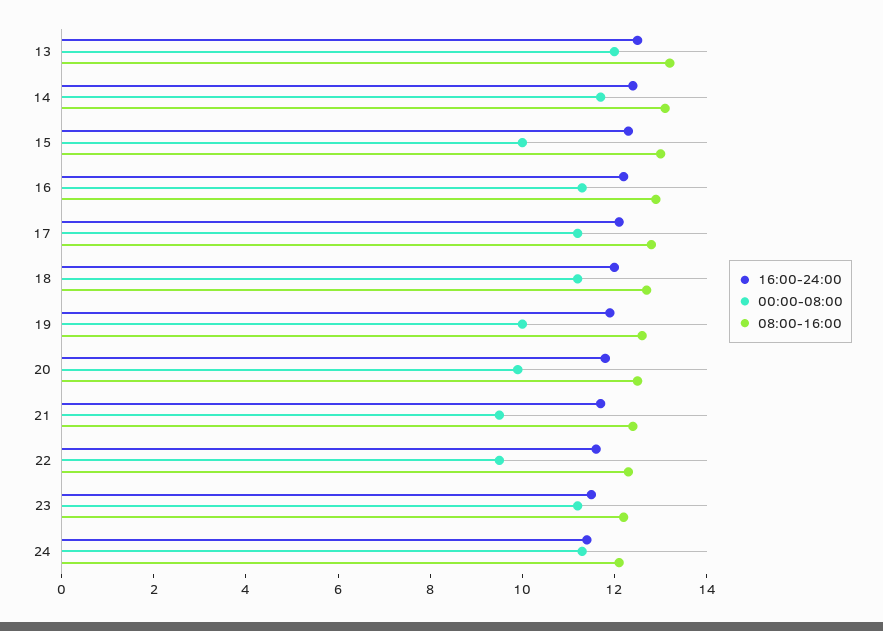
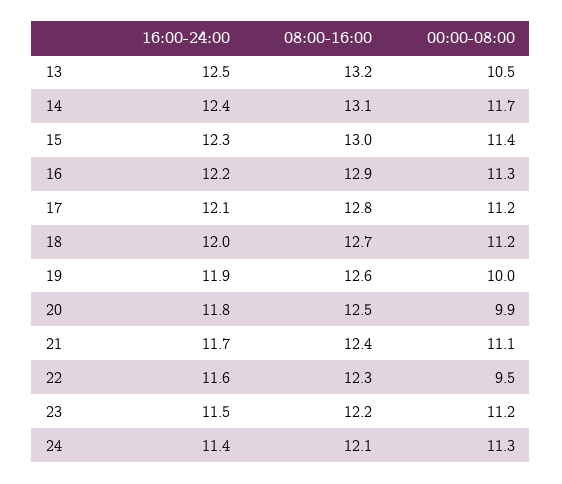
  {
    "16:00-24:00": {
      "13": 12.5,
      "14": 12.4,
      "15": 12.3,
      "16": 12.2,
      "17": 12.1,
      "18": 12,
      "19": 11.9,
      "20": 11.8,
      "21": 11.7,
      "22": 11.6,
      "23": 11.5,
      "24": 11.4
    },
    "00:00-08:00": {
-     "13": 12,
+     "13": 10.5,
      "14": 11.7,
-     "15": 10,
+     "15": 11.4,
      "16": 11.3,
      "17": 11.2,
      "18": 11.2,
      "19": 10,
      "20": 9.9,
-     "21": 9.5,
+     "21": 11.1,
      "22": 9.5,
      "23": 11.2,
      "24": 11.3
    },
    "08:00-16:00": {
      "13": 13.2,
      "14": 13.1,
      "15": 13,
      "16": 12.9,
      "17": 12.8,
      "18": 12.7,
      "19": 12.6,
      "20": 12.5,
      "21": 12.4,
      "22": 12.3,
      "23": 12.2,
      "24": 12.1
    }
  }

